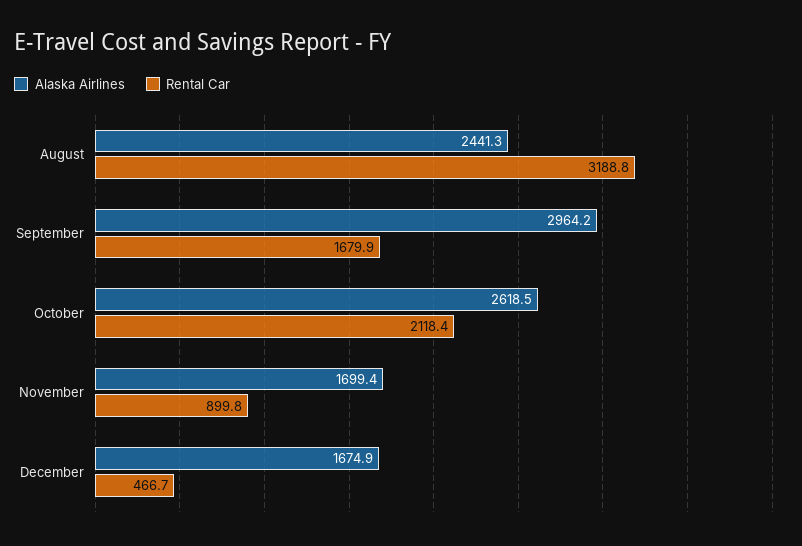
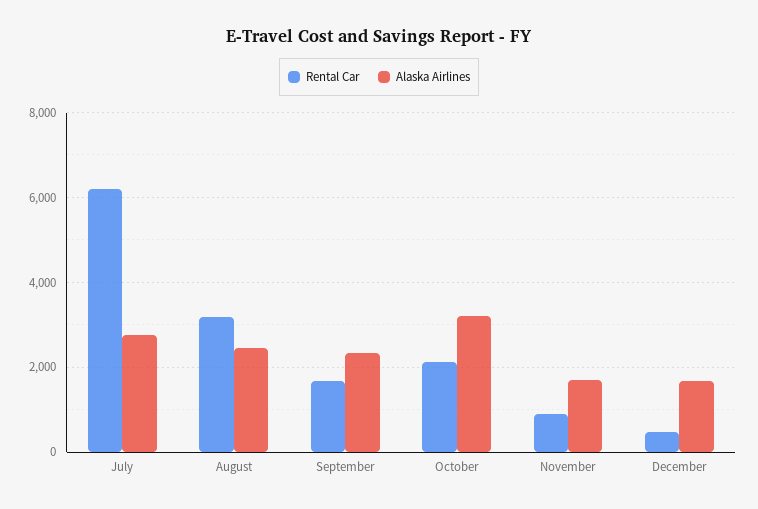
  {
    "Alaska Airlines": {
      "August": 2441.3,
-     "September": 2964.2,
+     "September": 2400,
-     "October": 2618.5,
+     "October": 3200,
      "November": 1699.4,
-     "December": 1674.9
+     "December": 1674.9,
+     "July": 2800
    },
    "Rental Car": {
      "August": 3188.8,
      "September": 1679.9,
      "October": 2118.4,
      "November": 899.8,
-     "December": 466.7
+     "December": 466.7,
+     "July": 6200
    }
  }

